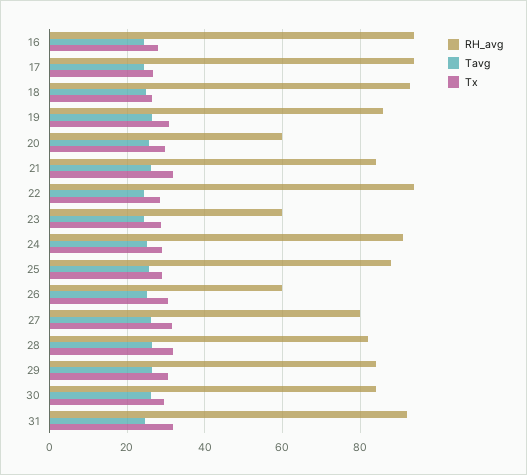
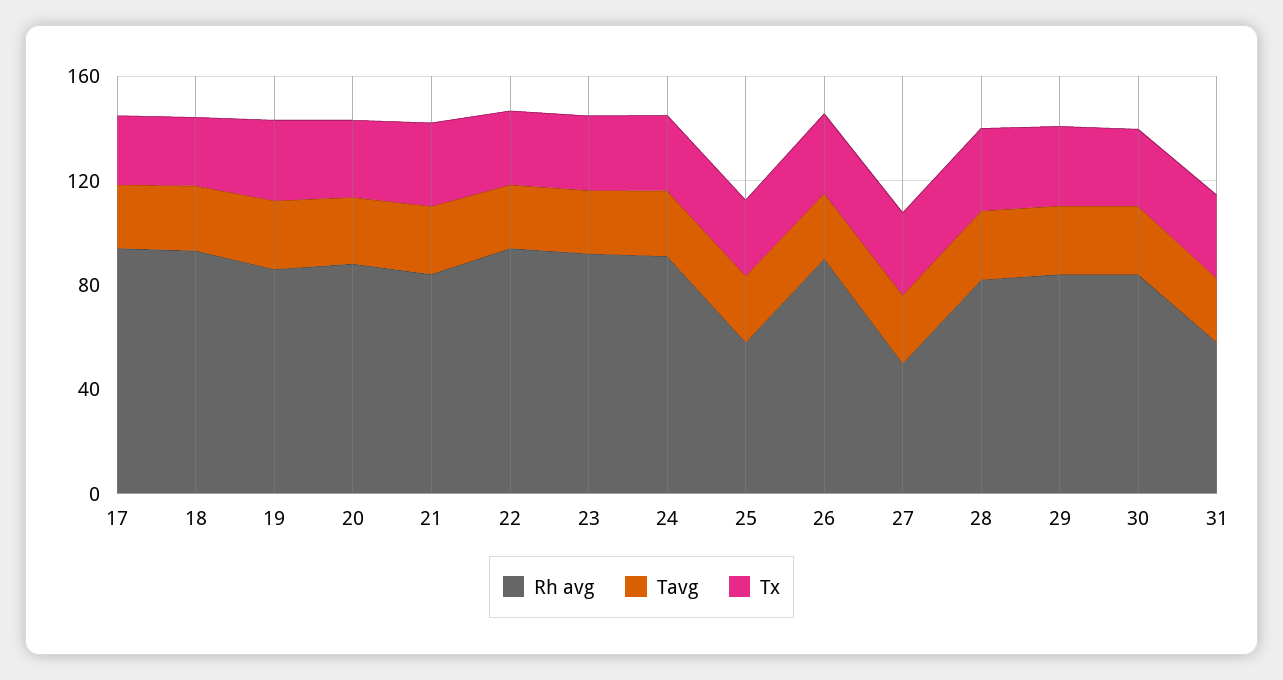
  {
    "RH_avg": {
-     "16": 94,
      "17": 94,
      "18": 94,
      "19": 86,
-     "20": 60,
+     "20": 90,
      "21": 84,
      "22": 94,
-     "23": 60,
+     "23": 90,
      "24": 92,
-     "25": 88,
+     "25": 60,
-     "26": 60,
+     "26": 90,
-     "27": 80,
+     "27": 50,
      "28": 82,
      "29": 84,
      "30": 84,
-     "31": 92
+     "31": 60
    },
    "Tavg": {
-     "16": 24,
      "17": 24,
      "18": 24,
      "19": 26,
      "20": 26,
      "21": 26,
      "22": 24,
      "23": 24,
      "24": 26,
      "25": 26,
      "26": 26,
      "27": 26,
      "28": 26,
      "29": 26,
      "30": 26,
      "31": 24
    },
    "Tx": {
-     "16": 28,
      "17": 26,
      "18": 26,
      "19": 30,
      "20": 30,
      "21": 32,
      "22": 28,
      "23": 28,
      "24": 30,
      "25": 30,
      "26": 30,
      "27": 32,
      "28": 32,
      "29": 30,
      "30": 30,
      "31": 32
    }
  }

